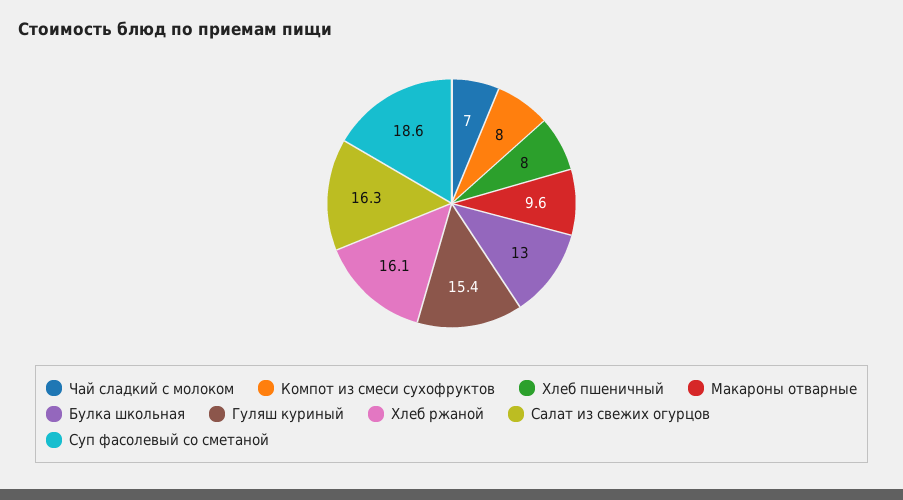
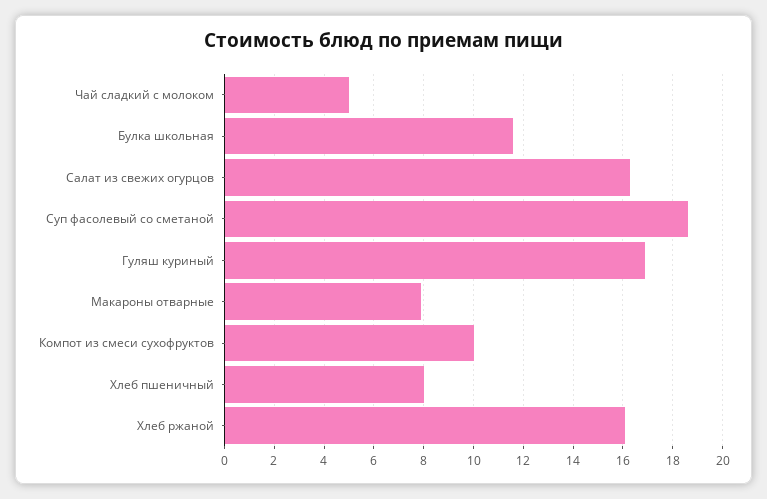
  {
-   "Чай сладкий с молоком": 7,
+   "Чай сладкий с молоком": 5,
-   "Компот из смеси сухофруктов": 8,
+   "Компот из смеси сухофруктов": 10,
    "Хлеб пшеничный": 8,
-   "Макароны отварные": 9.6,
+   "Макароны отварные": 8,
-   "Булка школьная": 13,
+   "Булка школьная": 11.5,
-   "Гуляш куриный": 15.4,
+   "Гуляш куриный": 17,
    "Хлеб ржаной": 16.1,
    "Салат из свежих огурцов": 16.3,
    "Суп фасолевый со сметаной": 18.6
  }

